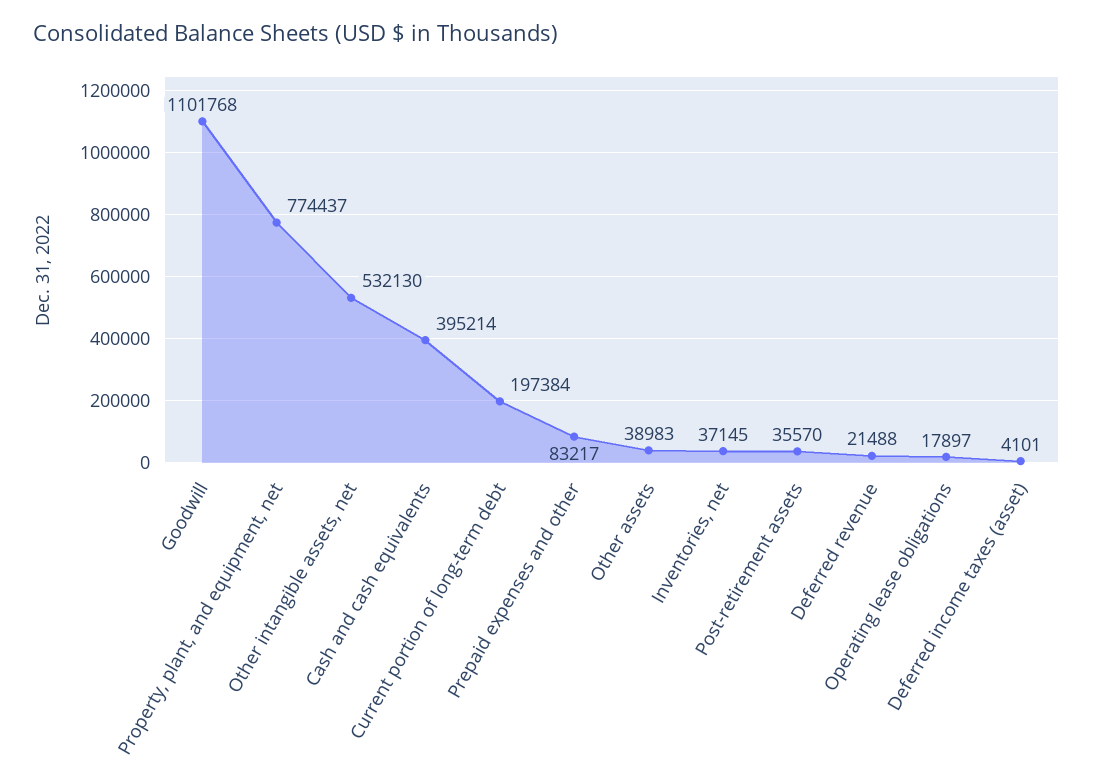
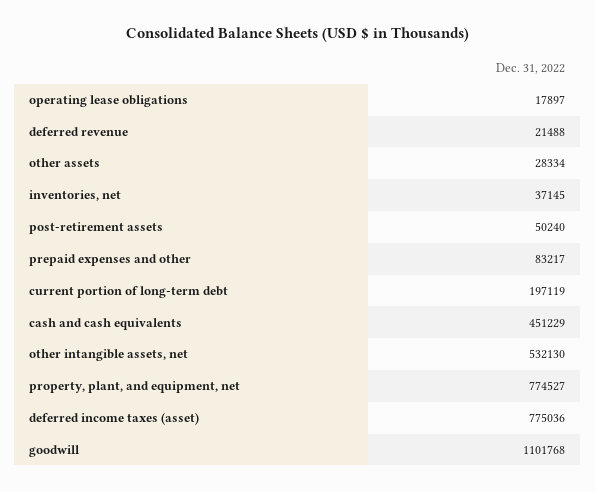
  {
    "Goodwill": 1101768,
-   "Property, plant, and equipment, net": 774437,
+   "Property, plant, and equipment, net": 774527,
    "Other intangible assets, net": 532130,
-   "Cash and cash equivalents": 395214,
+   "Cash and cash equivalents": 451229,
-   "Current portion of long-term debt": 197384,
+   "Current portion of long-term debt": 197119,
    "Prepaid expenses and other": 83217,
-   "Other assets": 38983,
+   "Other assets": 28334,
    "Inventories, net": 37145,
-   "Post-retirement assets": 35570,
+   "Post-retirement assets": 50240,
    "Deferred revenue": 21488,
    "Operating lease obligations": 17897,
-   "Deferred income taxes (asset)": 4101
+   "Deferred income taxes (asset)": 775036
  }

